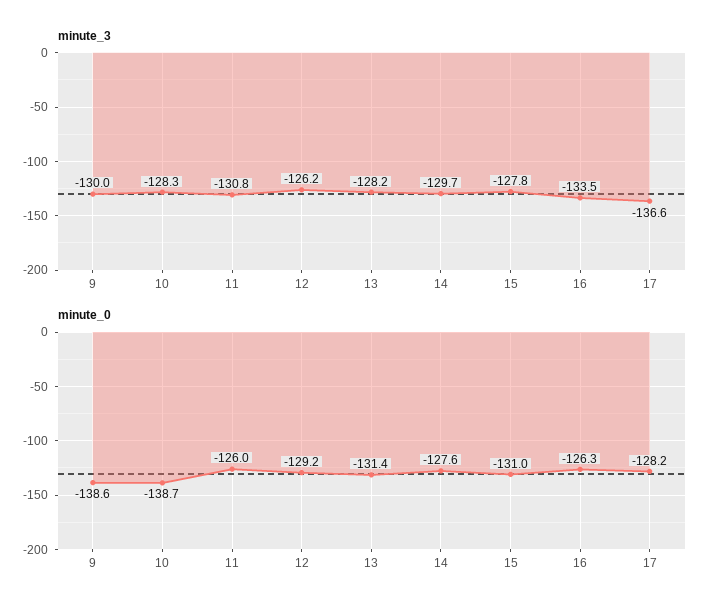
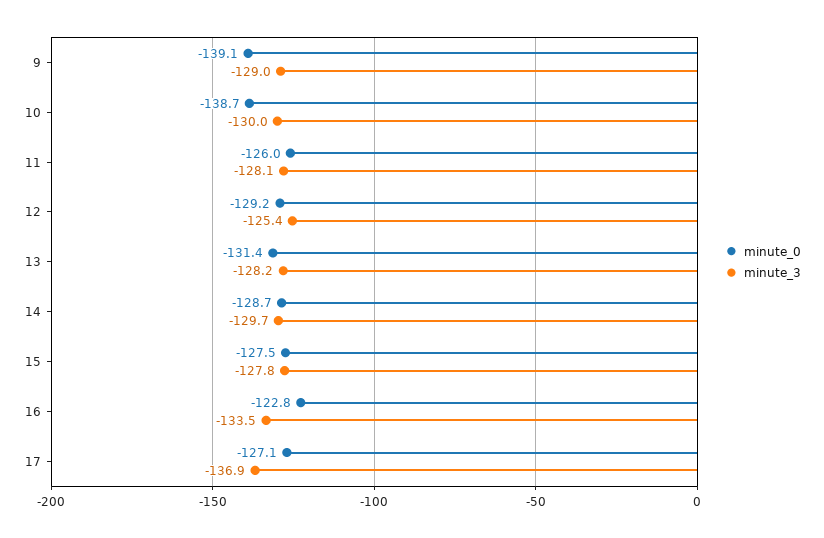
  {
    "minute_3": {
-     "9": -130,
+     "9": -129,
-     "10": -128.3,
+     "10": -130,
-     "11": -130.8,
+     "11": -128.1,
-     "12": -126.2,
+     "12": -125.4,
      "13": -128.2,
      "14": -129.7,
      "15": -127.8,
      "16": -133.5,
-     "17": -136.6
+     "17": -136.9
    },
    "minute_0": {
-     "9": -138.6,
+     "9": -139.1,
      "10": -138.7,
      "11": -126,
      "12": -129.2,
      "13": -131.4,
-     "14": -127.6,
+     "14": -128.7,
-     "15": -131,
+     "15": -127.5,
-     "16": -126.3,
+     "16": -122.8,
-     "17": -128.2
+     "17": -127.1
    }
  }

